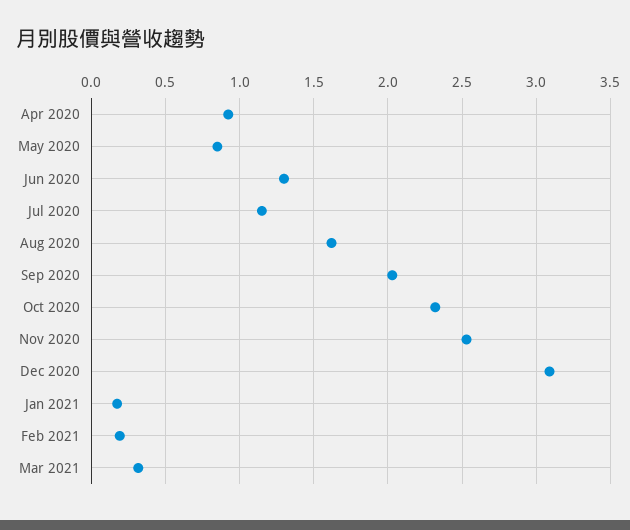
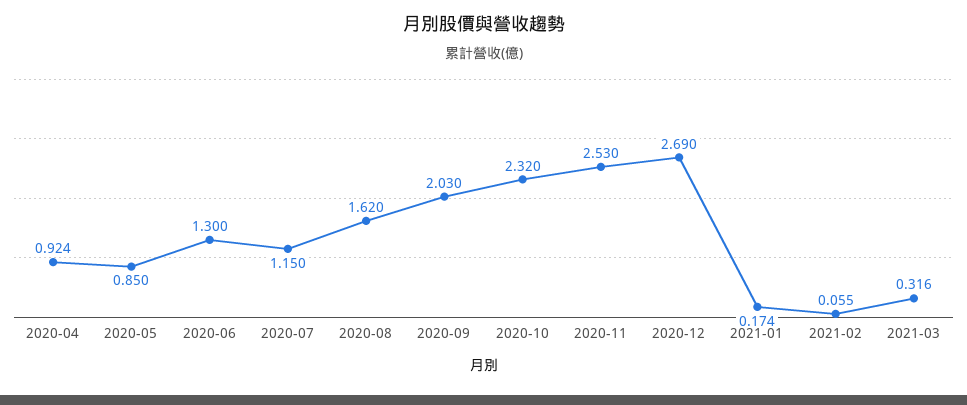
  {
    "Apr 2020": 0.924,
    "May 2020": 0.85,
    "Jun 2020": 1.3,
    "Jul 2020": 1.15,
    "Aug 2020": 1.62,
    "Sep 2020": 2.03,
    "Oct 2020": 2.32,
    "Nov 2020": 2.53,
-   "Dec 2020": 3.1,
+   "Dec 2020": 2.69,
    "Jan 2021": 0.174,
-   "Feb 2021": 0.2,
+   "Feb 2021": 0.055,
    "Mar 2021": 0.316
  }

